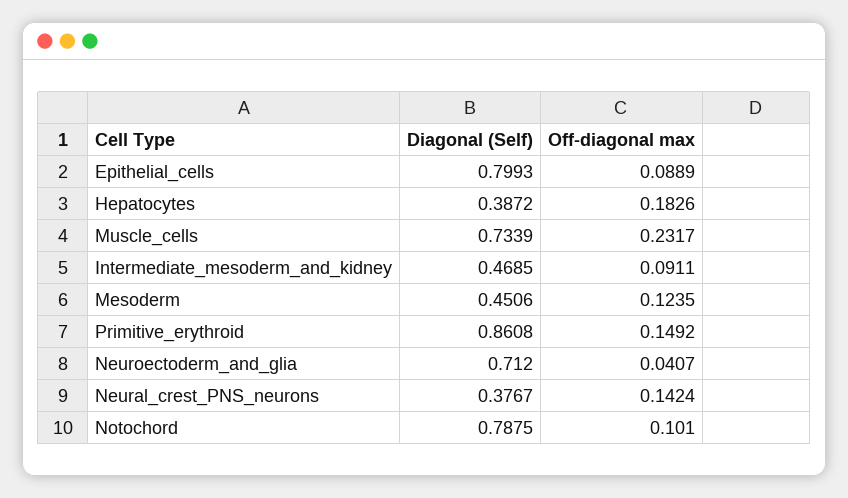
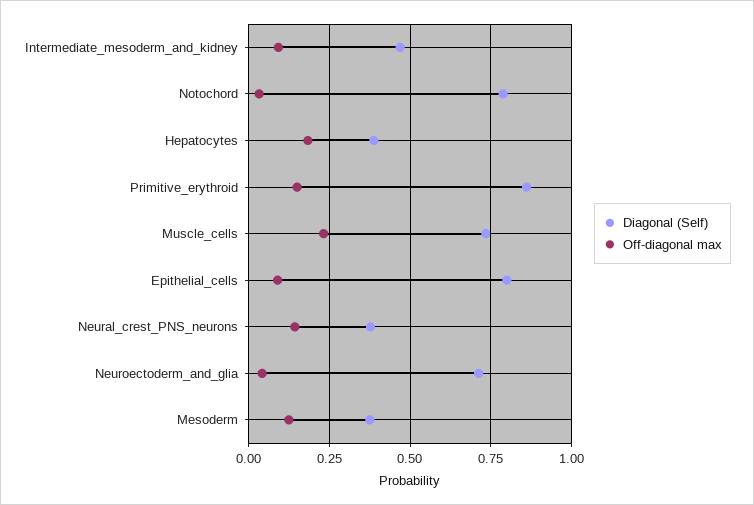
  {
    "Diagonal (Self)": {
      "Epithelial_cells": 0.7993,
      "Hepatocytes": 0.3872,
      "Muscle_cells": 0.7339,
      "Intermediate_mesoderm_and_kidney": 0.4685,
-     "Mesoderm": 0.4506,
+     "Mesoderm": 0.375,
      "Primitive_erythroid": 0.8608,
      "Neuroectoderm_and_glia": 0.712,
      "Neural_crest_PNS_neurons": 0.3767,
      "Notochord": 0.7875
    },
    "Off-diagonal max": {
      "Epithelial_cells": 0.0889,
      "Hepatocytes": 0.1826,
      "Muscle_cells": 0.2317,
      "Intermediate_mesoderm_and_kidney": 0.0911,
      "Mesoderm": 0.1235,
      "Primitive_erythroid": 0.1492,
      "Neuroectoderm_and_glia": 0.0407,
      "Neural_crest_PNS_neurons": 0.1424,
-     "Notochord": 0.101
+     "Notochord": 0.025
    }
  }

